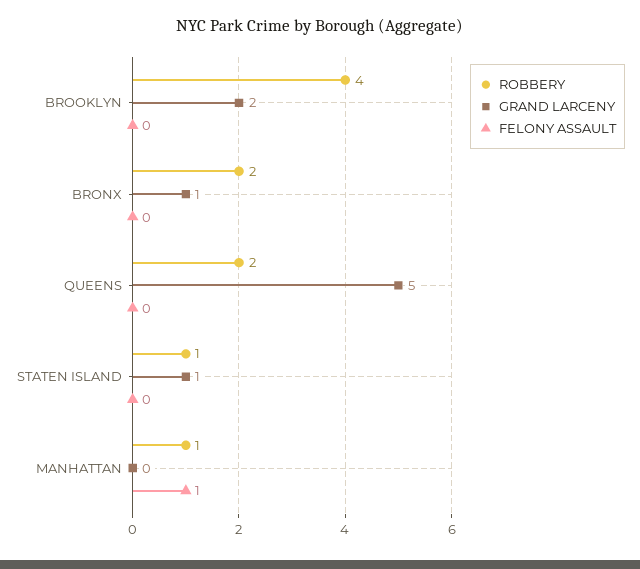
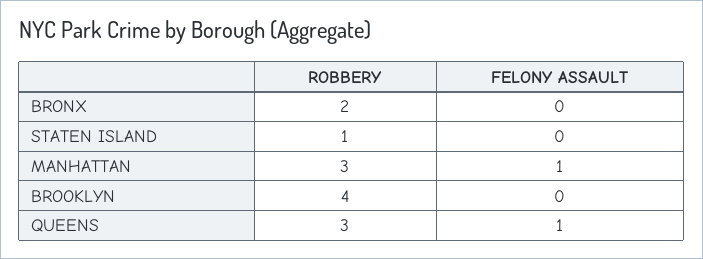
  {
    "ROBBERY": {
      "BROOKLYN": 4,
      "BRONX": 2,
-     "QUEENS": 2,
+     "QUEENS": 3,
      "STATEN ISLAND": 1,
-     "MANHATTAN": 1
+     "MANHATTAN": 3
    },
-   "GRAND LARCENY": {
-     "BROOKLYN": 2,
-     "BRONX": 1,
-     "QUEENS": 5,
-     "STATEN ISLAND": 1,
-     "MANHATTAN": 0
-   },
    "FELONY ASSAULT": {
      "BROOKLYN": 0,
      "BRONX": 0,
-     "QUEENS": 0,
+     "QUEENS": 1,
      "STATEN ISLAND": 0,
      "MANHATTAN": 1
    }
  }

